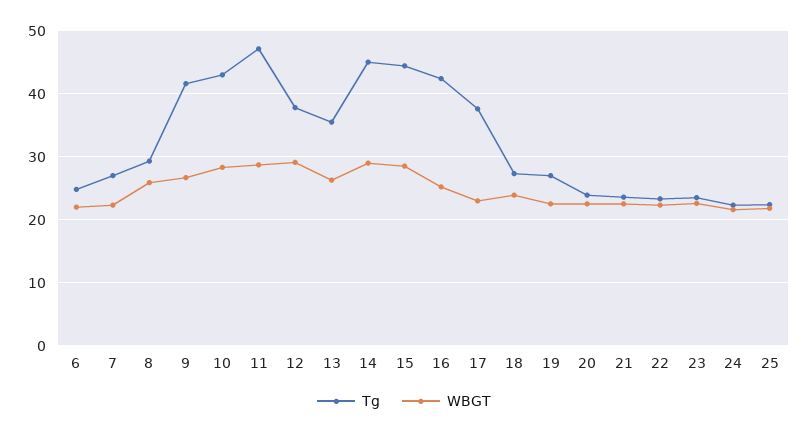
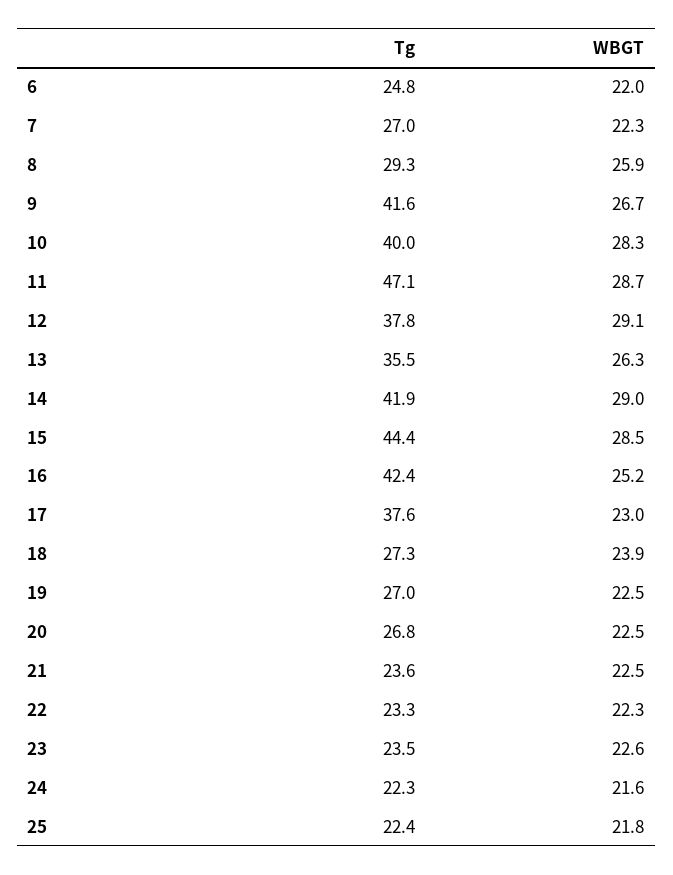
  {
    "Tg": {
      "6": 24.8,
      "7": 27,
      "8": 29.3,
      "9": 41.6,
-     "10": 43,
+     "10": 40,
      "11": 47.1,
      "12": 37.8,
      "13": 35.5,
-     "14": 45,
+     "14": 41.9,
      "15": 44.4,
      "16": 42.4,
      "17": 37.6,
      "18": 27.3,
      "19": 27,
-     "20": 24,
+     "20": 26.8,
      "21": 23.6,
      "22": 23.3,
      "23": 23.5,
      "24": 22.3,
      "25": 22.4
    },
    "WBGT": {
      "6": 22,
      "7": 22.3,
      "8": 25.9,
      "9": 26.7,
      "10": 28.3,
      "11": 28.7,
      "12": 29.1,
      "13": 26.3,
      "14": 29,
      "15": 28.5,
      "16": 25.2,
      "17": 23,
      "18": 23.9,
      "19": 22.5,
      "20": 22.5,
      "21": 22.5,
      "22": 22.3,
      "23": 22.6,
      "24": 21.6,
      "25": 21.8
    }
  }

